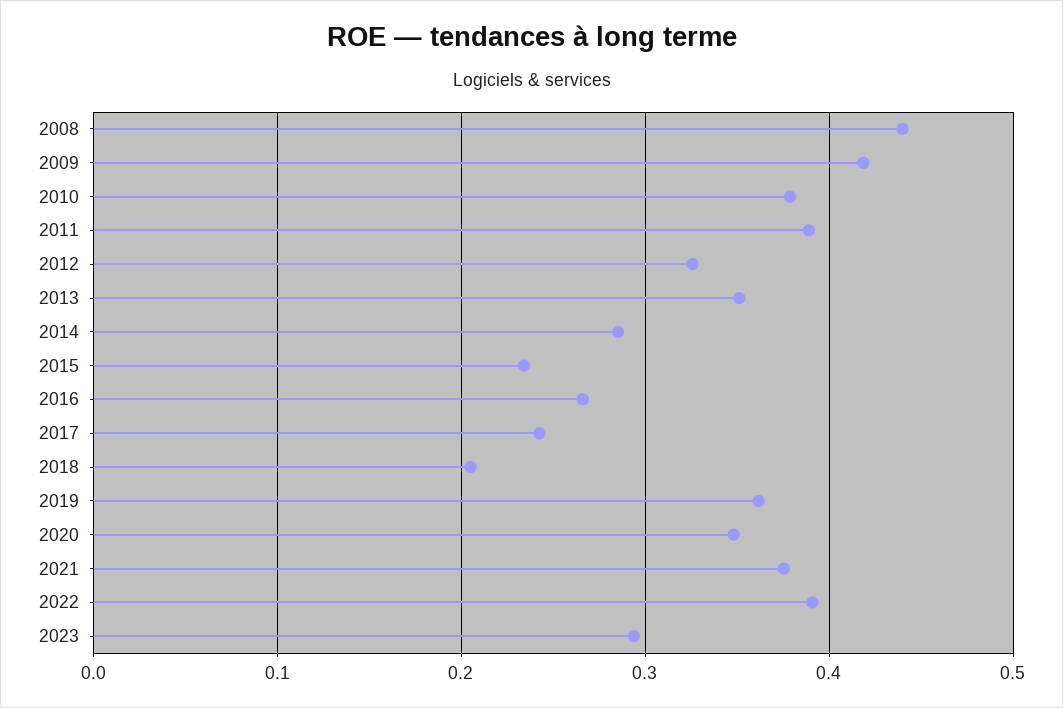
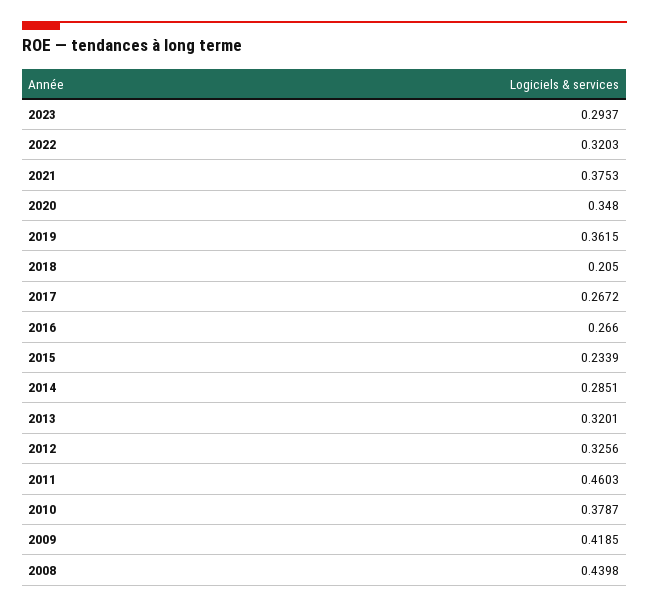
  {
    "2008": 0.4398,
    "2009": 0.4185,
    "2010": 0.3787,
-   "2011": 0.39,
+   "2011": 0.4603,
    "2012": 0.3256,
-   "2013": 0.35,
+   "2013": 0.3201,
    "2014": 0.2851,
    "2015": 0.2339,
    "2016": 0.266,
-   "2017": 0.24,
+   "2017": 0.2672,
    "2018": 0.205,
    "2019": 0.3615,
    "2020": 0.348,
    "2021": 0.3753,
-   "2022": 0.39,
+   "2022": 0.3203,
    "2023": 0.2937
  }

